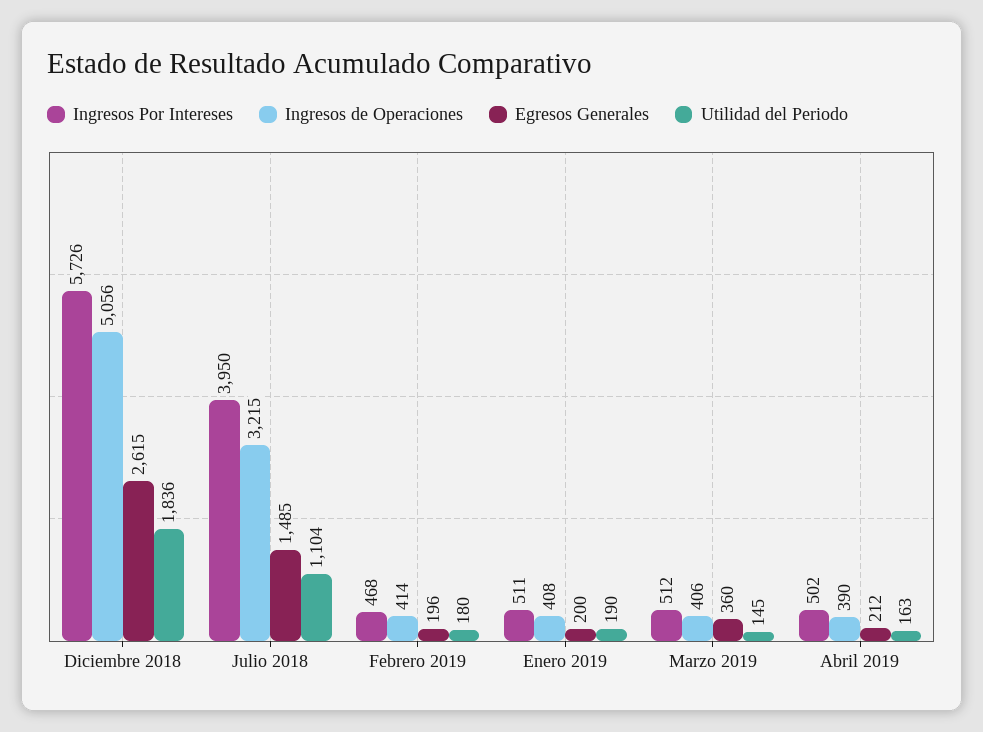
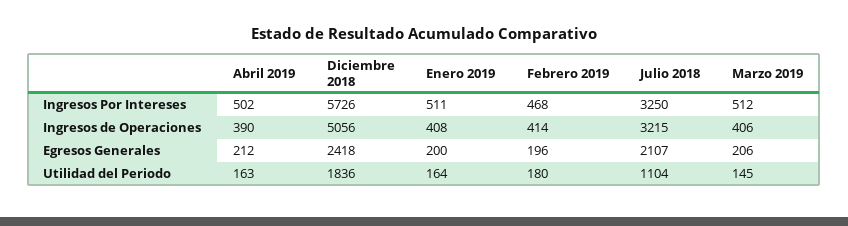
  {
    "Ingresos Por Intereses": {
      "Diciembre 2018": 5726,
-     "Julio 2018": 3950,
+     "Julio 2018": 3250,
      "Febrero 2019": 468,
      "Enero 2019": 511,
      "Marzo 2019": 512,
      "Abril 2019": 502
    },
    "Ingresos de Operaciones": {
      "Diciembre 2018": 5056,
      "Julio 2018": 3215,
      "Febrero 2019": 414,
      "Enero 2019": 408,
      "Marzo 2019": 406,
      "Abril 2019": 390
    },
    "Egresos Generales": {
-     "Diciembre 2018": 2615,
+     "Diciembre 2018": 2418,
-     "Julio 2018": 1485,
+     "Julio 2018": 2107,
      "Febrero 2019": 196,
      "Enero 2019": 200,
-     "Marzo 2019": 360,
+     "Marzo 2019": 206,
      "Abril 2019": 212
    },
    "Utilidad del Periodo": {
      "Diciembre 2018": 1836,
      "Julio 2018": 1104,
      "Febrero 2019": 180,
-     "Enero 2019": 190,
+     "Enero 2019": 164,
      "Marzo 2019": 145,
      "Abril 2019": 163
    }
  }

